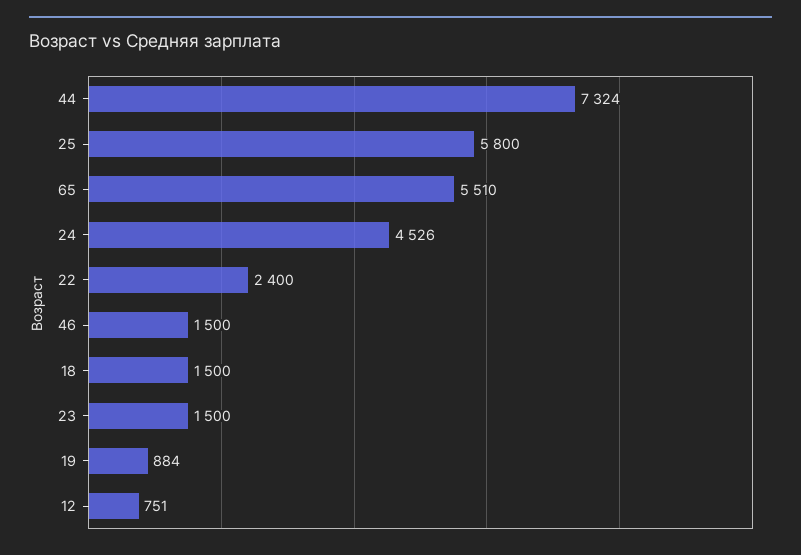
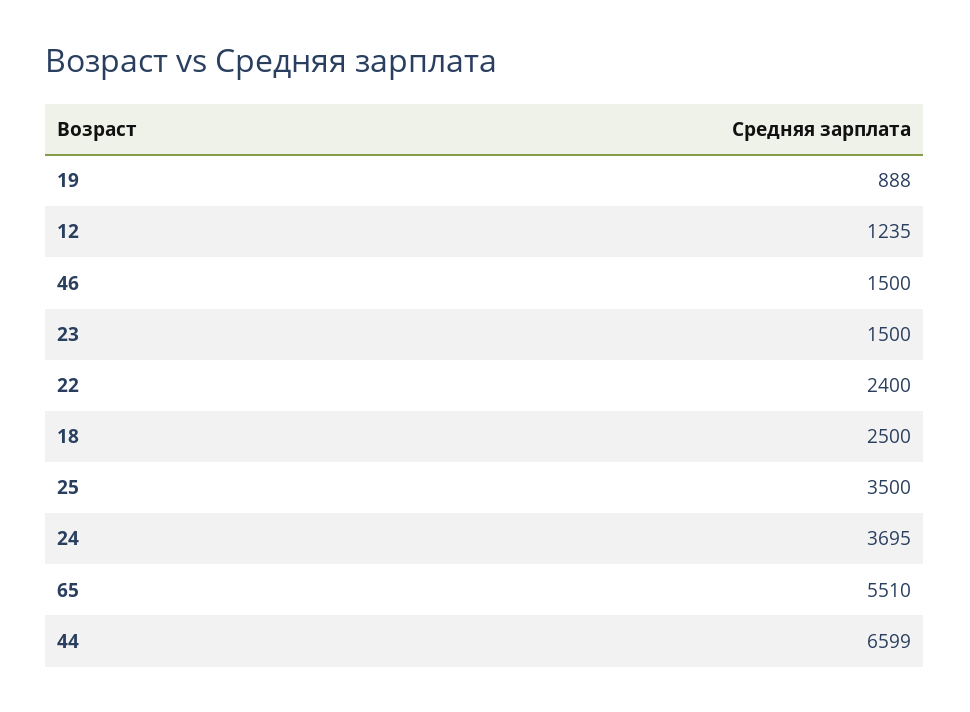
  {
-   "44": 7324,
+   "44": 6599,
-   "25": 5800,
+   "25": 3500,
    "65": 5510,
-   "24": 4526,
+   "24": 3695,
    "22": 2400,
    "46": 1500,
-   "18": 1500,
+   "18": 2500,
    "23": 1500,
-   "19": 884,
+   "19": 888,
-   "12": 751
+   "12": 1235
  }

